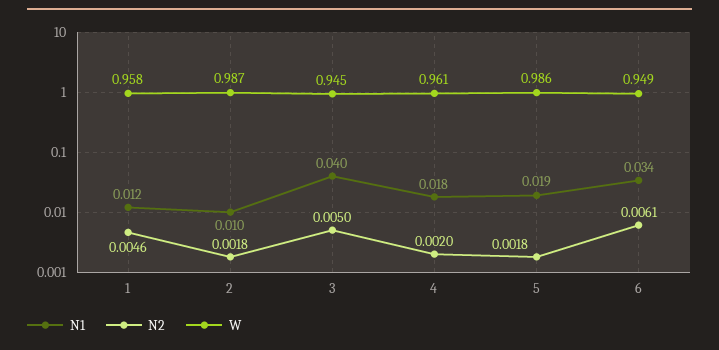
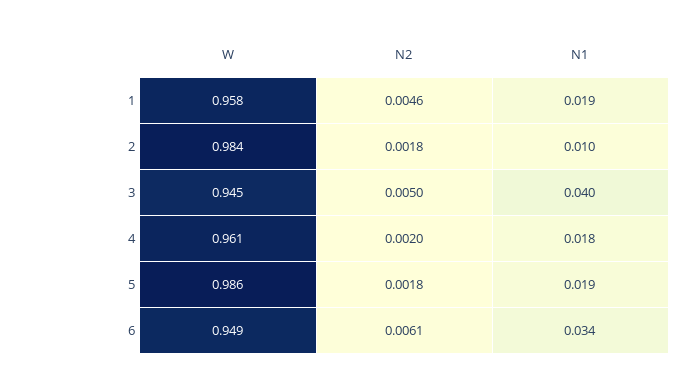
  {
    "N1": {
-     "1": 0.012,
+     "1": 0.019,
      "2": 0.01,
      "3": 0.04,
      "4": 0.018,
      "5": 0.019,
      "6": 0.034
    },
    "N2": {
      "1": 0.0046,
      "2": 0.0018,
      "3": 0.005,
      "4": 0.002,
      "5": 0.0018,
      "6": 0.0061
    },
    "W": {
      "1": 0.958,
-     "2": 0.987,
+     "2": 0.984,
      "3": 0.945,
      "4": 0.961,
      "5": 0.986,
      "6": 0.949
    }
  }

